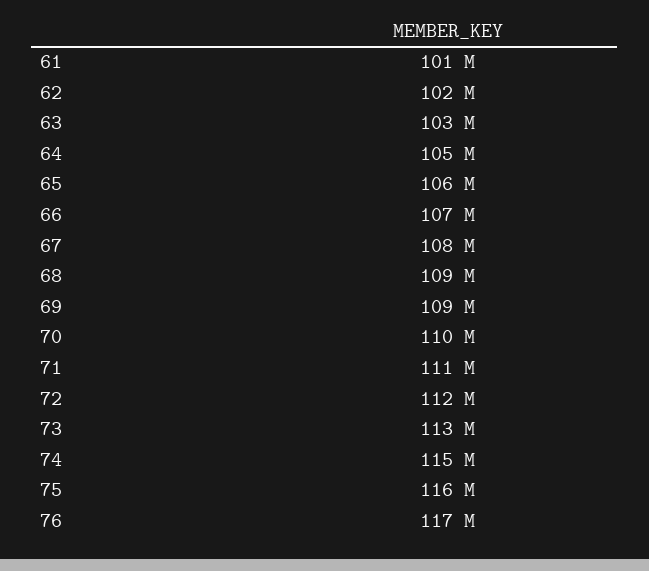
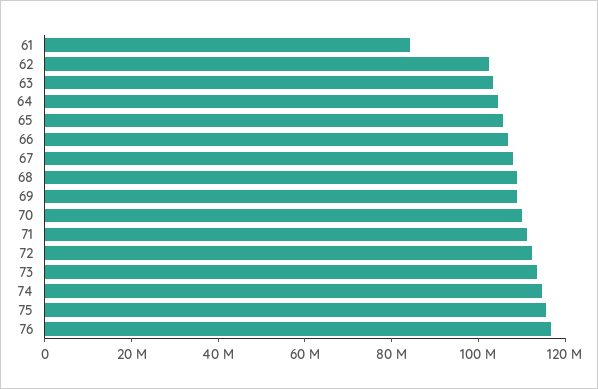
  {
-   "61": 101000000,
+   "61": 85000000,
    "62": 102000000,
    "63": 103000000,
    "64": 105000000,
    "65": 106000000,
    "66": 107000000,
    "67": 108000000,
    "68": 109000000,
    "69": 109000000,
    "70": 110000000,
    "71": 111000000,
    "72": 112000000,
    "73": 113000000,
    "74": 115000000,
    "75": 116000000,
    "76": 117000000
  }

